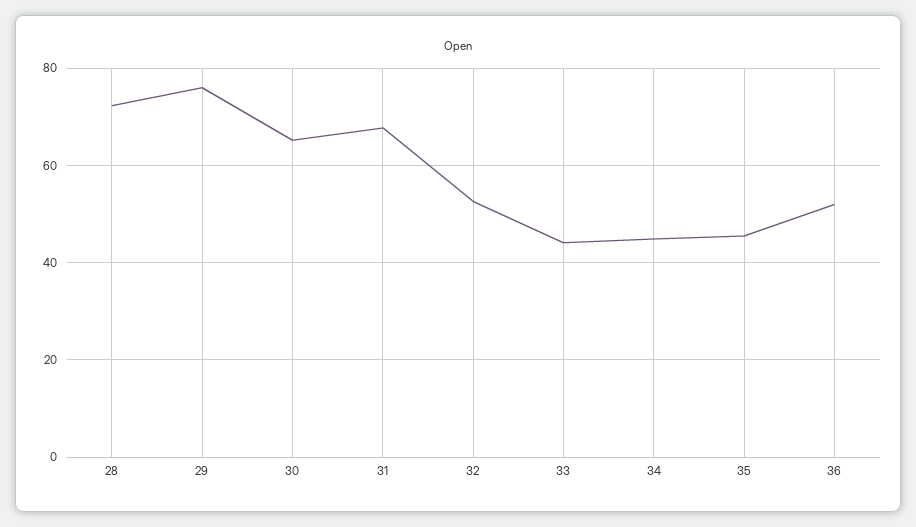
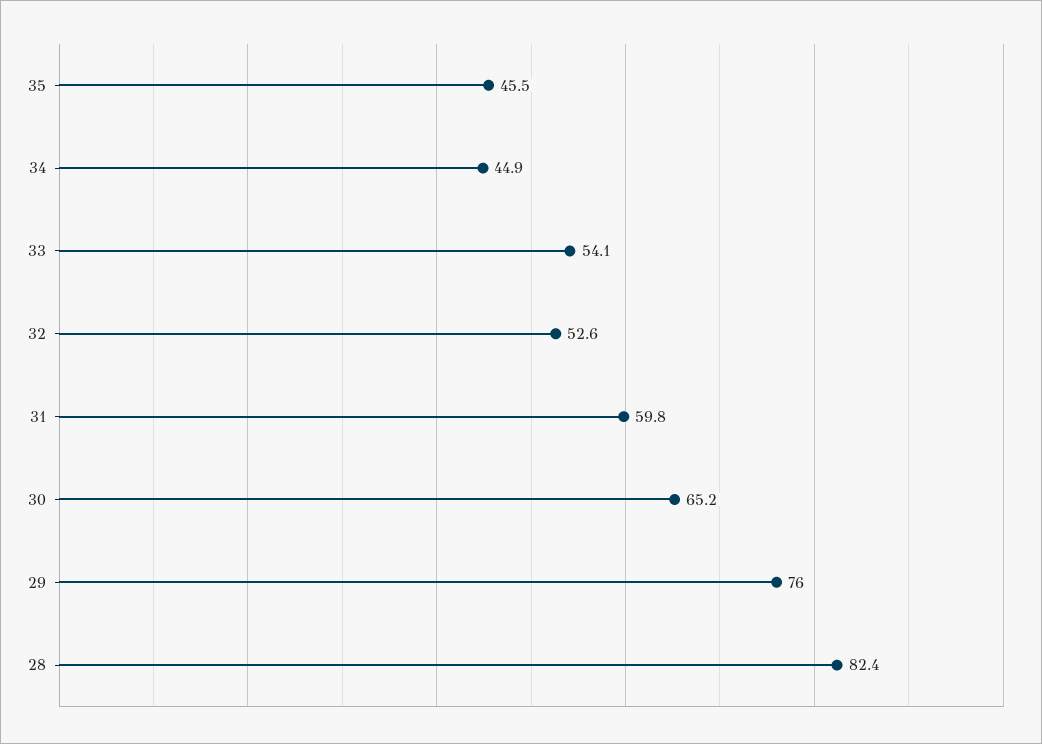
  {
-   "28": 72,
+   "28": 82.4,
    "29": 76,
    "30": 65.2,
-   "31": 68,
+   "31": 59.8,
    "32": 52.6,
-   "33": 44,
+   "33": 54.1,
    "34": 44.9,
-   "35": 45.5,
+   "35": 45.5
-   "36": 52
  }

